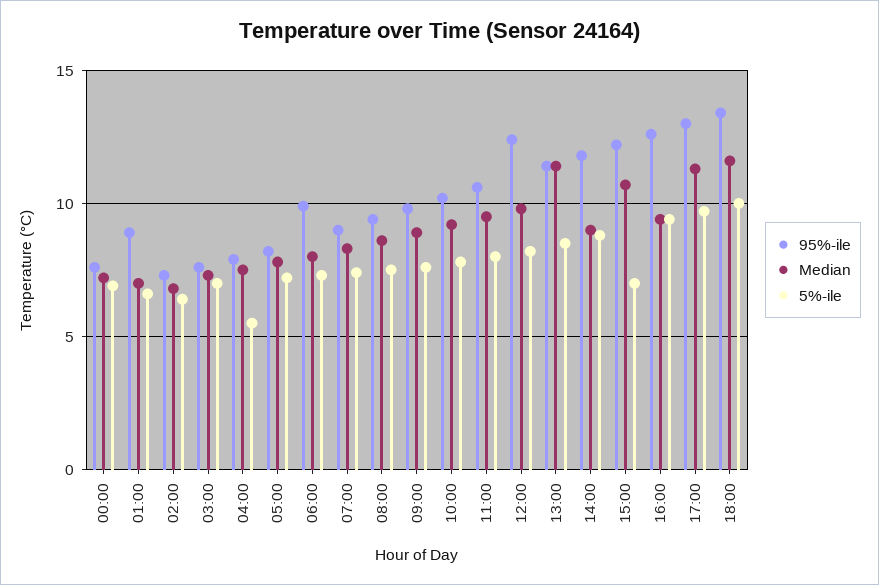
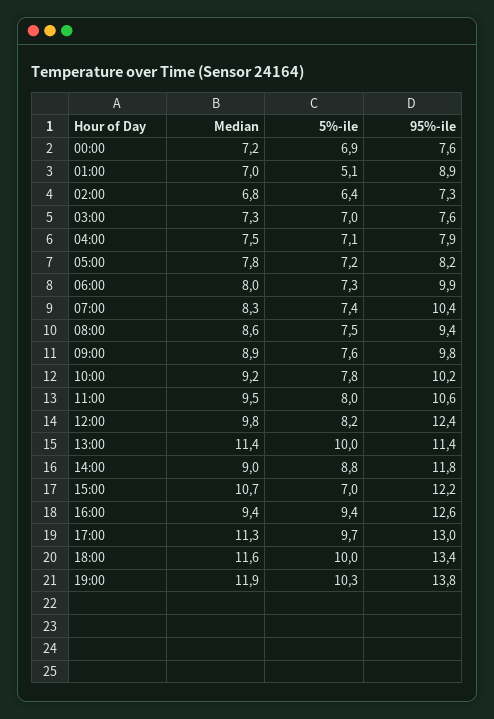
  {
    "95%-ile": {
      "00:00": 7.6,
      "01:00": 8.9,
      "02:00": 7.3,
      "03:00": 7.6,
      "04:00": 7.9,
      "05:00": 8.2,
      "06:00": 9.9,
-     "07:00": 9,
+     "07:00": 10.4,
      "08:00": 9.4,
      "09:00": 9.8,
      "10:00": 10.2,
      "11:00": 10.6,
      "12:00": 12.4,
      "13:00": 11.4,
      "14:00": 11.8,
      "15:00": 12.2,
      "16:00": 12.6,
      "17:00": 13,
-     "18:00": 13.4
+     "18:00": 13.4,
+     "19:00": 13.8
    },
    "Median": {
      "00:00": 7.2,
      "01:00": 7,
      "02:00": 6.8,
      "03:00": 7.3,
      "04:00": 7.5,
      "05:00": 7.8,
      "06:00": 8,
      "07:00": 8.3,
      "08:00": 8.6,
      "09:00": 8.9,
      "10:00": 9.2,
      "11:00": 9.5,
      "12:00": 9.8,
      "13:00": 11.4,
      "14:00": 9,
      "15:00": 10.7,
      "16:00": 9.4,
      "17:00": 11.3,
-     "18:00": 11.6
+     "18:00": 11.6,
+     "19:00": 11.9
    },
    "5%-ile": {
      "00:00": 6.9,
-     "01:00": 6.5,
+     "01:00": 5.1,
      "02:00": 6.4,
      "03:00": 7,
-     "04:00": 5.5,
+     "04:00": 7.1,
      "05:00": 7.2,
      "06:00": 7.3,
      "07:00": 7.4,
      "08:00": 7.5,
      "09:00": 7.6,
      "10:00": 7.8,
      "11:00": 8,
      "12:00": 8.2,
-     "13:00": 8.5,
+     "13:00": 10,
      "14:00": 8.8,
      "15:00": 7,
      "16:00": 9.4,
      "17:00": 9.7,
-     "18:00": 10
+     "18:00": 10,
+     "19:00": 10.3
    }
  }

